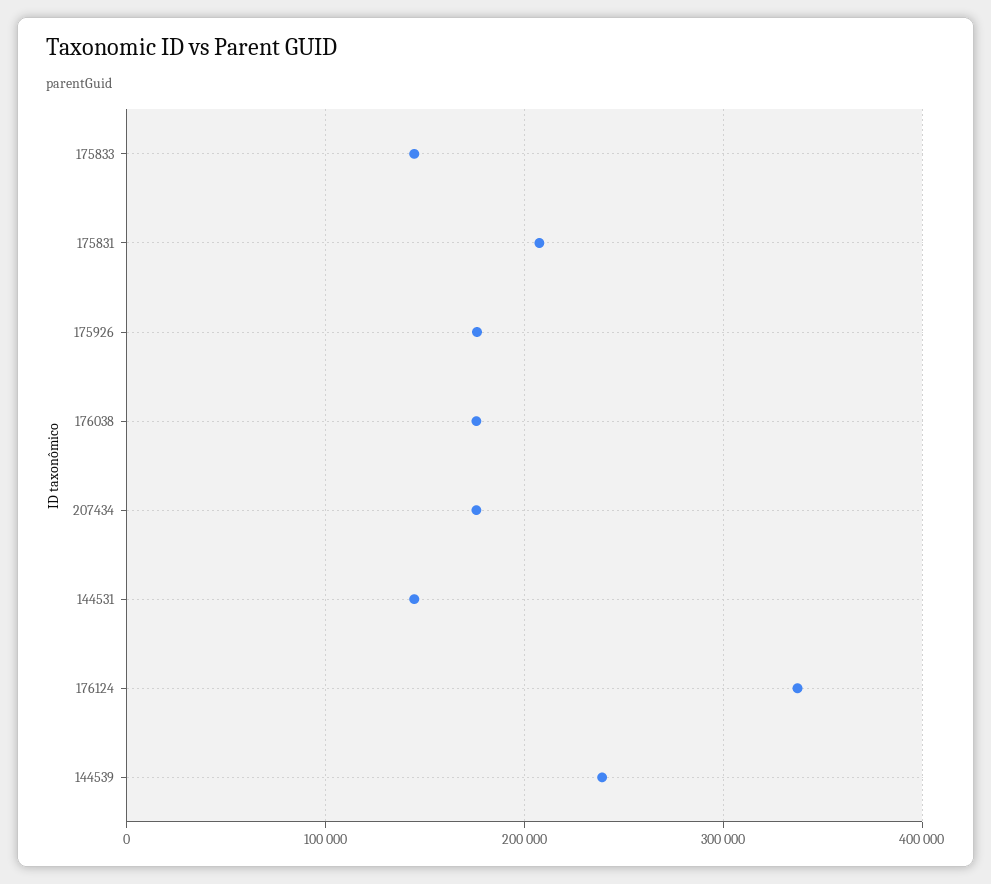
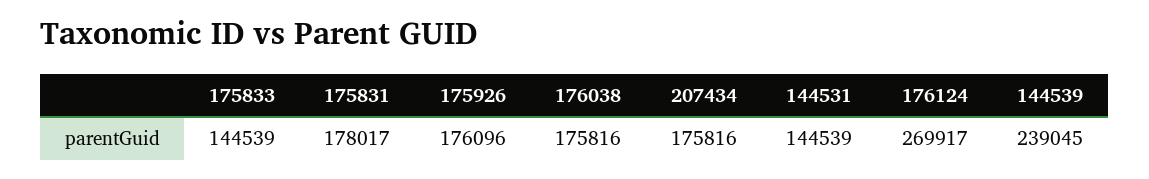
  {
    "175833": 144539,
-   "175831": 210000,
+   "175831": 178017,
    "175926": 176096,
    "176038": 175816,
    "207434": 175816,
    "144531": 144539,
-   "176124": 340000,
+   "176124": 269917,
    "144539": 239045
  }

